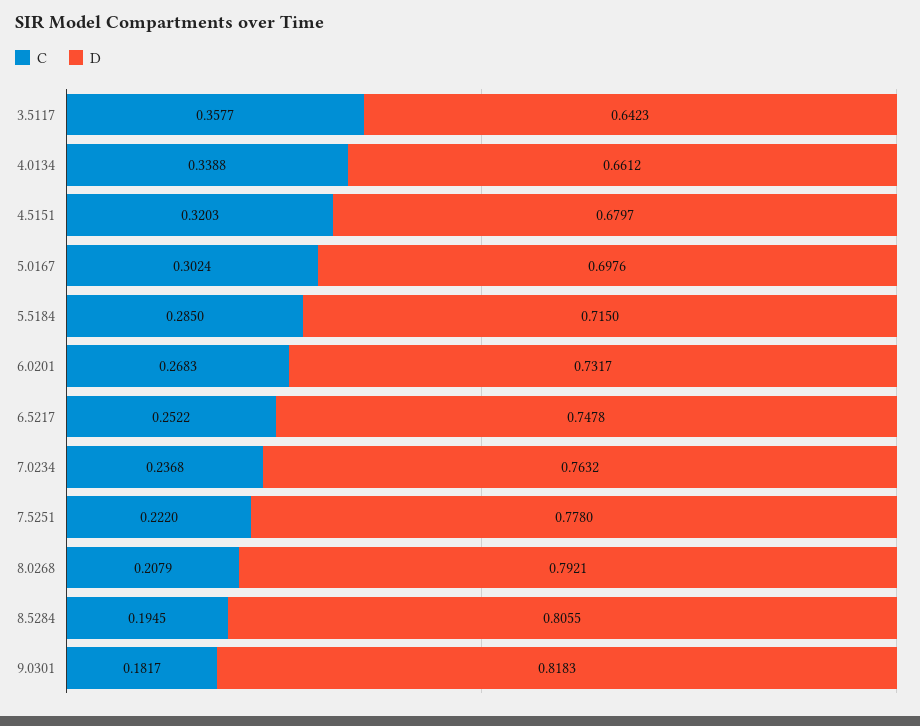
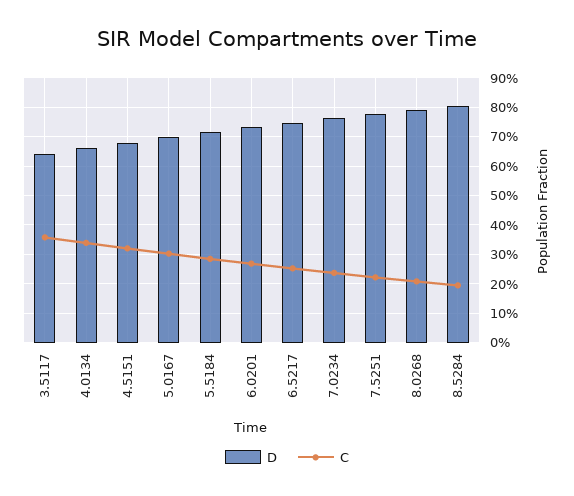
  {
    "C": {
      "3.5117": 0.3577,
      "4.0134": 0.3388,
      "4.5151": 0.3203,
      "5.0167": 0.3024,
      "5.5184": 0.285,
      "6.0201": 0.2683,
      "6.5217": 0.2522,
      "7.0234": 0.2368,
      "7.5251": 0.222,
      "8.0268": 0.2079,
-     "8.5284": 0.1945,
+     "8.5284": 0.1945
-     "9.0301": 0.1817
    },
    "D": {
      "3.5117": 0.6423,
      "4.0134": 0.6612,
      "4.5151": 0.6797,
      "5.0167": 0.6976,
      "5.5184": 0.715,
      "6.0201": 0.7317,
      "6.5217": 0.7478,
      "7.0234": 0.7632,
      "7.5251": 0.778,
      "8.0268": 0.7921,
-     "8.5284": 0.8055,
+     "8.5284": 0.8055
-     "9.0301": 0.8183
    }
  }

